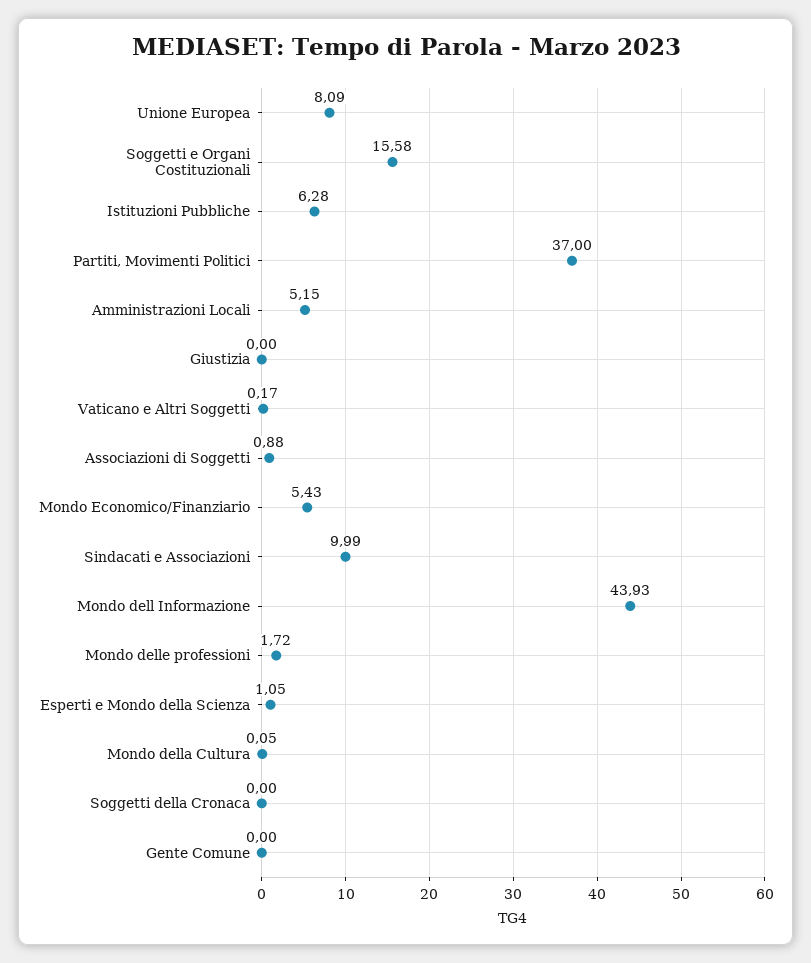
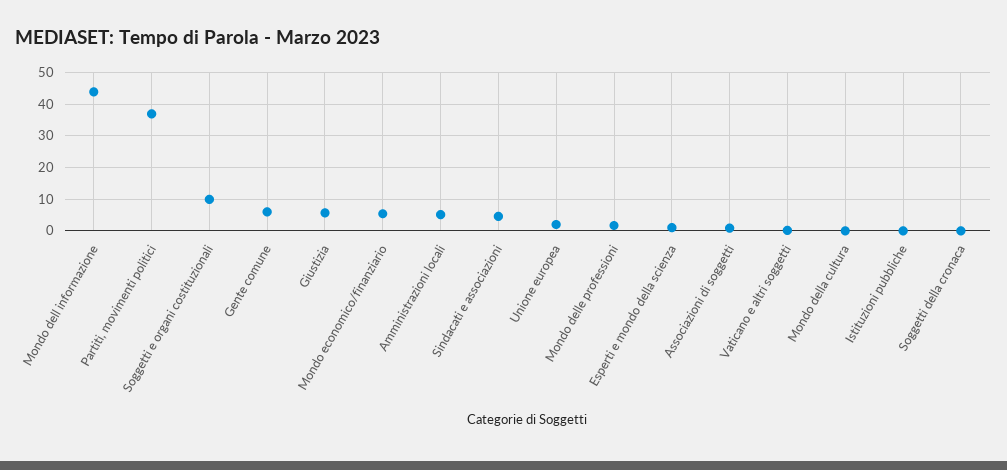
  {
-   "Unione Europea": 8.09,
+   "Unione Europea": 2,
-   "Soggetti e Organi Costituzionali": 15.58,
+   "Soggetti e Organi Costituzionali": 10,
-   "Istituzioni Pubbliche": 6.28,
+   "Istituzioni Pubbliche": 0,
    "Partiti, Movimenti Politici": 37,
    "Amministrazioni Locali": 5.15,
-   "Giustizia": 0,
+   "Giustizia": 6,
    "Vaticano e Altri Soggetti": 0.17,
    "Associazioni di Soggetti": 0.88,
    "Mondo Economico/Finanziario": 5.43,
-   "Sindacati e Associazioni": 9.99,
+   "Sindacati e Associazioni": 4,
    "Mondo dell Informazione": 43.93,
    "Mondo delle professioni": 1.72,
    "Esperti e Mondo della Scienza": 1.05,
    "Mondo della Cultura": 0.05,
    "Soggetti della Cronaca": 0,
-   "Gente Comune": 0
+   "Gente Comune": 6
  }

